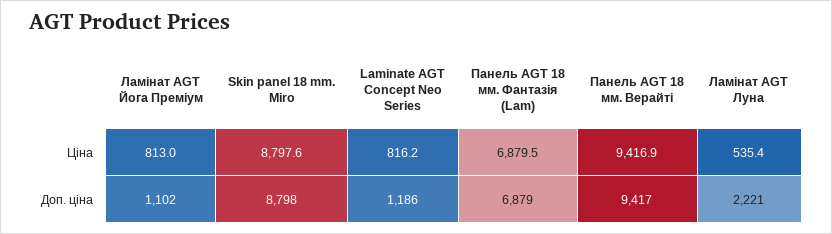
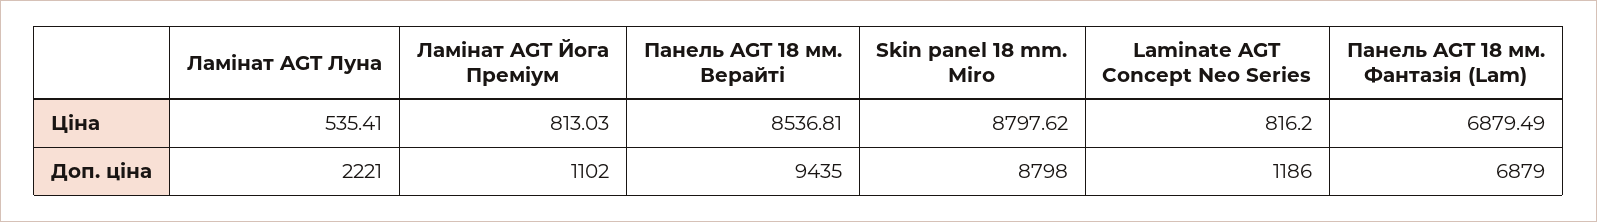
  {
    "Ламінат AGT Йога Преміум": {
      "Ціна": 813.03,
      "Доп. ціна": 1102
    },
    "Skin panel 18 mm. Miro": {
      "Ціна": 8797.62,
      "Доп. ціна": 8798
    },
    "Laminate AGT Concept Neo Series": {
      "Ціна": 816.2,
      "Доп. ціна": 1186
    },
    "Панель AGT 18 мм. Фантазія (Lam)": {
      "Ціна": 6879.49,
      "Доп. ціна": 6879
    },
    "Панель AGT 18 мм. Верайті": {
-     "Ціна": 9416.9,
+     "Ціна": 8536.81,
-     "Доп. ціна": 9417
+     "Доп. ціна": 9435
    },
    "Ламінат AGT Луна": {
      "Ціна": 535.41,
      "Доп. ціна": 2221
    }
  }

